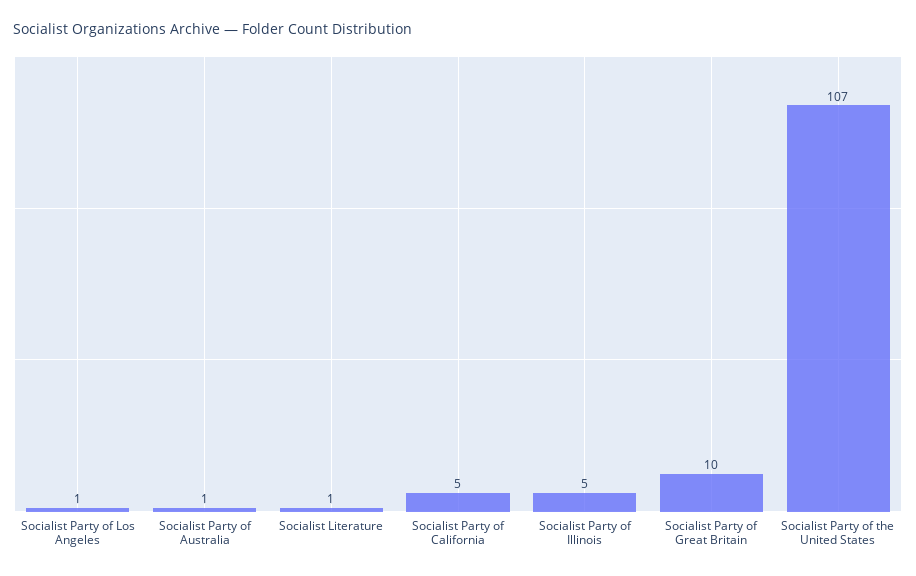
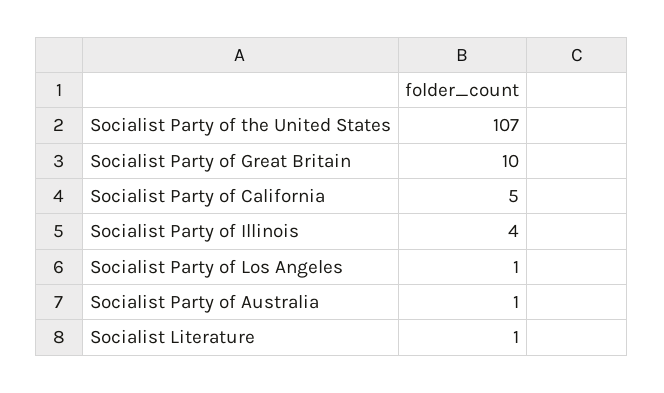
  {
    "Socialist Party of Los Angeles": 1,
    "Socialist Party of Australia": 1,
    "Socialist Literature": 1,
    "Socialist Party of California": 5,
-   "Socialist Party of Illinois": 5,
+   "Socialist Party of Illinois": 4,
    "Socialist Party of Great Britain": 10,
    "Socialist Party of the United States": 107
  }

